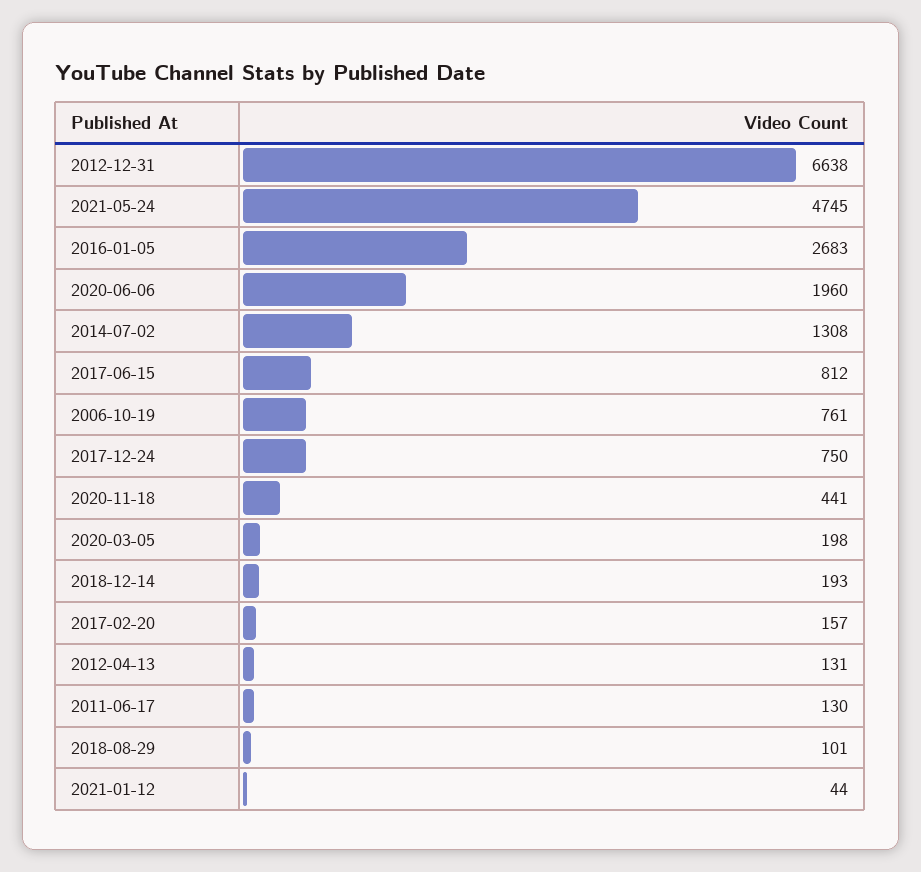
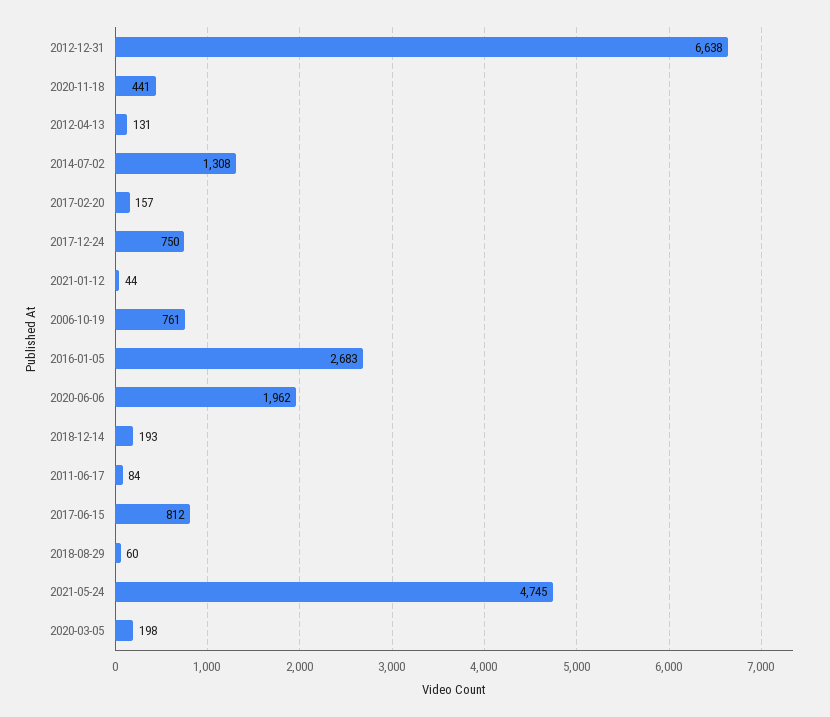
  {
    "2012-12-31": 6638,
    "2021-05-24": 4745,
    "2016-01-05": 2683,
-   "2020-06-06": 1960,
+   "2020-06-06": 1962,
    "2014-07-02": 1308,
    "2017-06-15": 812,
    "2006-10-19": 761,
    "2017-12-24": 750,
    "2020-11-18": 441,
    "2020-03-05": 198,
    "2018-12-14": 193,
    "2017-02-20": 157,
    "2012-04-13": 131,
-   "2011-06-17": 130,
+   "2011-06-17": 84,
-   "2018-08-29": 101,
+   "2018-08-29": 60,
    "2021-01-12": 44
  }

